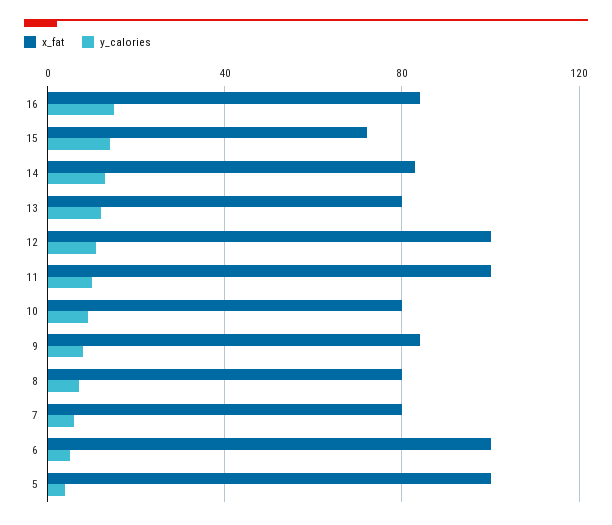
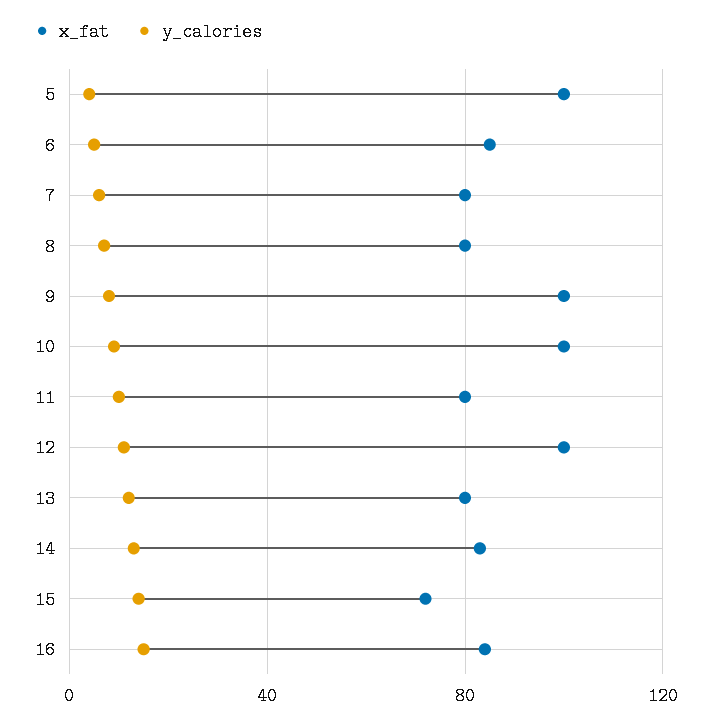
  {
    "x_fat": {
      "16": 85,
      "15": 70,
      "14": 85,
      "13": 80,
      "12": 100,
-     "11": 100,
+     "11": 80,
-     "10": 80,
+     "10": 100,
-     "9": 85,
+     "9": 100,
      "8": 80,
      "7": 80,
-     "6": 100,
+     "6": 85,
      "5": 100
    },
    "y_calories": {
      "16": 15,
      "15": 15,
      "14": 15,
      "13": 10,
      "12": 10,
      "11": 10,
      "10": 10,
      "9": 10,
      "8": 5,
      "7": 5,
      "6": 5,
      "5": 5
    }
  }

